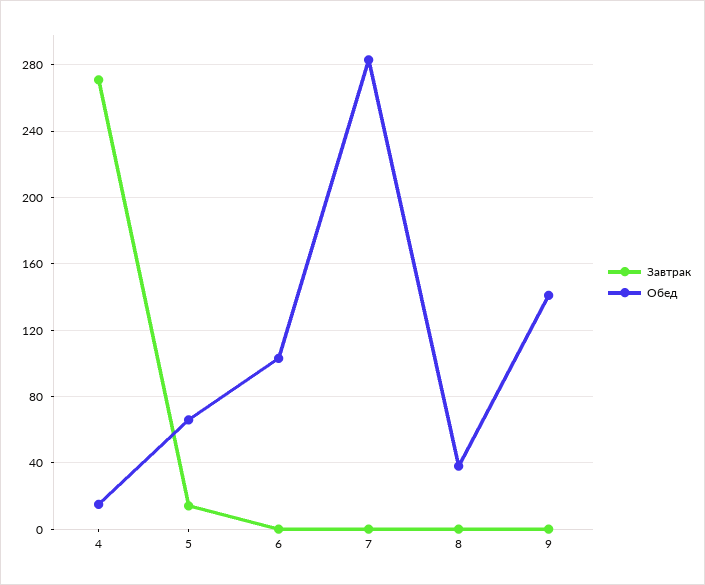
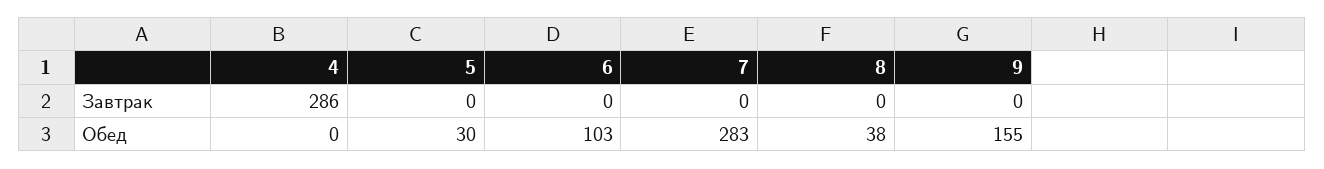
  {
    "Завтрак": {
-     "4": 270,
+     "4": 286,
-     "5": 15,
+     "5": 0,
      "6": 0,
      "7": 0,
      "8": 0,
      "9": 0
    },
    "Обед": {
-     "4": 15,
+     "4": 0,
-     "5": 65,
+     "5": 30,
      "6": 103,
      "7": 283,
      "8": 38,
-     "9": 140
+     "9": 155
    }
  }

